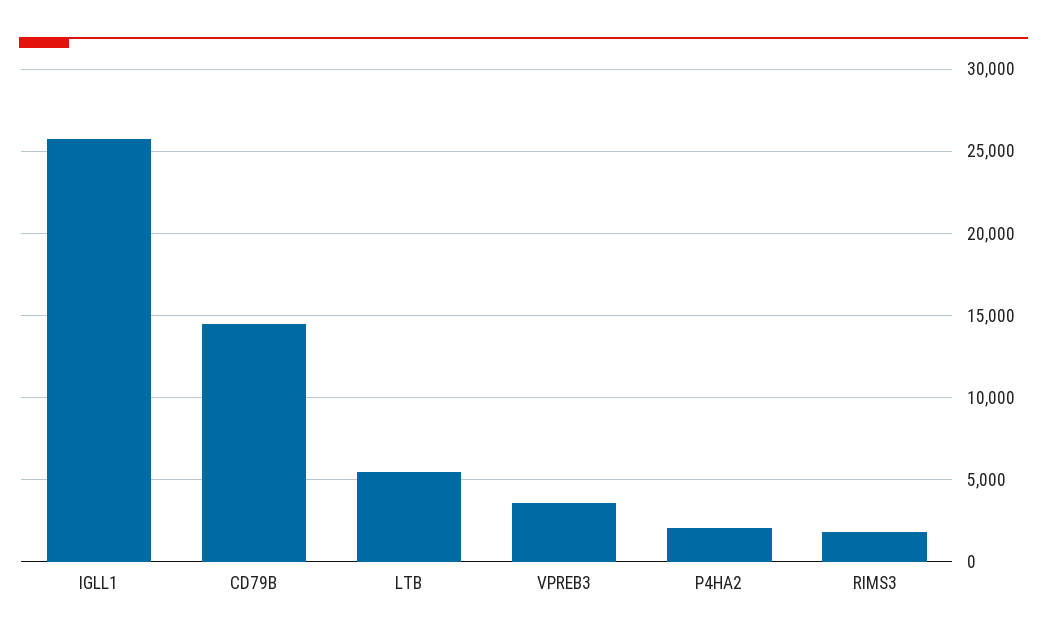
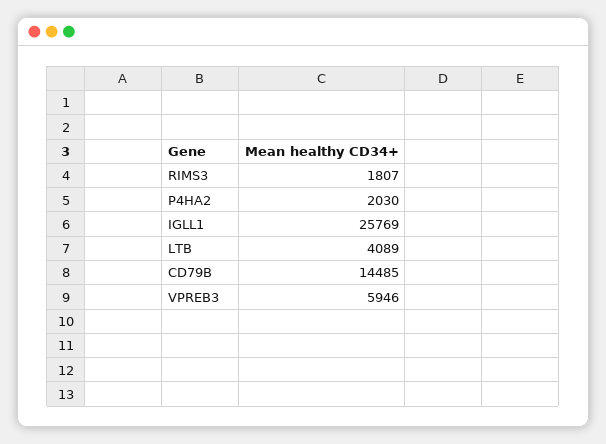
  {
    "IGLL1": 25769,
    "CD79B": 14485,
-   "LTB": 5500,
+   "LTB": 4089,
-   "VPREB3": 3500,
+   "VPREB3": 5946,
    "P4HA2": 2030,
    "RIMS3": 1807
  }

